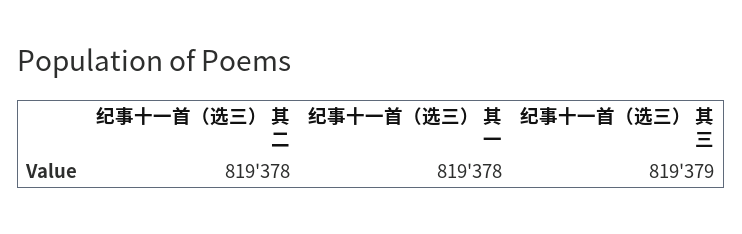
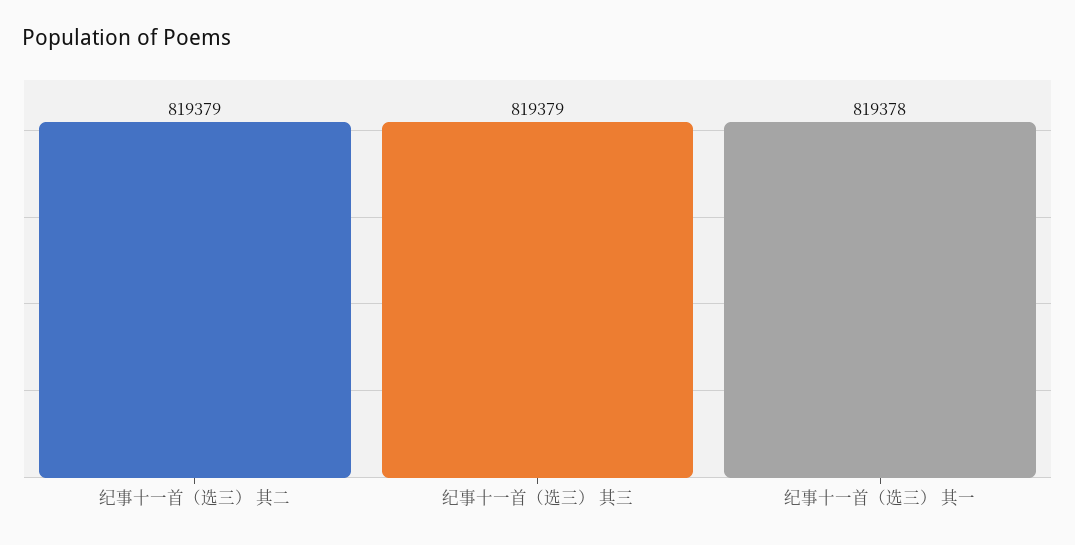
  {
-   "纪事十一首（选三） 其二": 819378,
+   "纪事十一首（选三） 其二": 819379,
    "纪事十一首（选三） 其一": 819378,
    "纪事十一首（选三） 其三": 819379
  }

